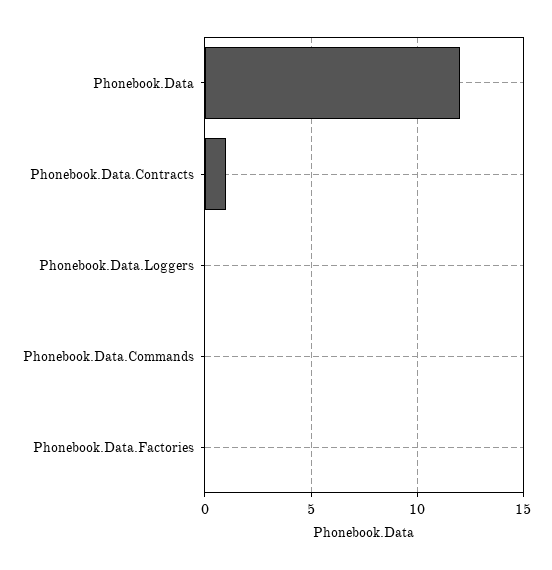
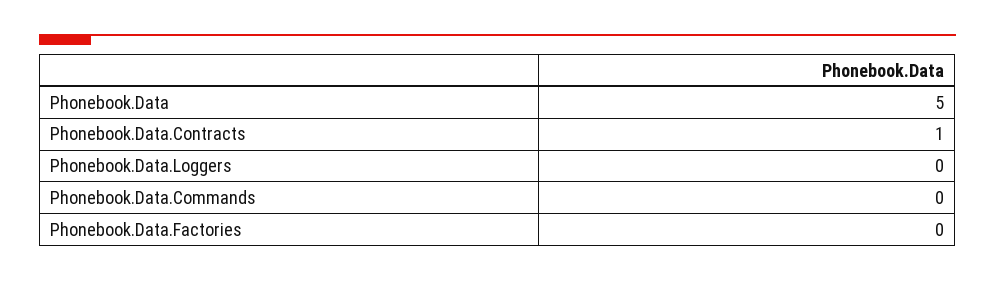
  {
-   "Phonebook.Data": 12,
+   "Phonebook.Data": 5,
    "Phonebook.Data.Contracts": 1,
    "Phonebook.Data.Loggers": 0,
    "Phonebook.Data.Commands": 0,
    "Phonebook.Data.Factories": 0
  }

